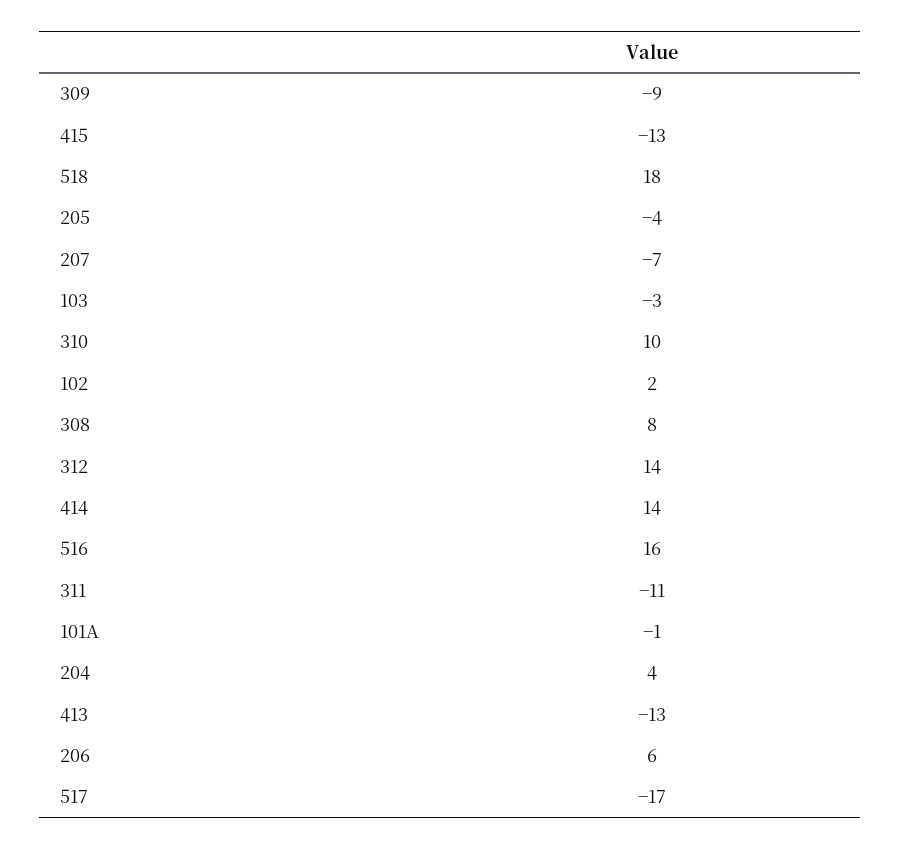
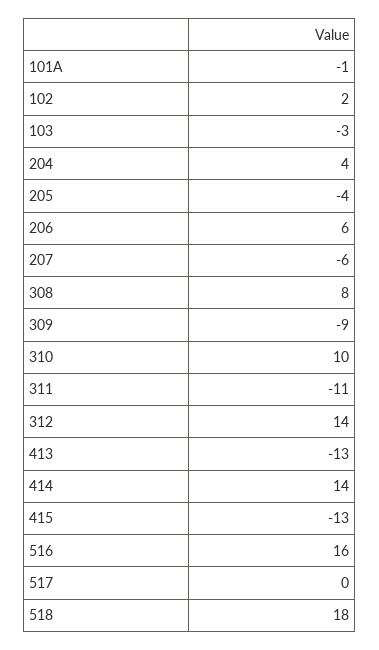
  {
    "309": -9,
    "415": -13,
    "518": 18,
    "205": -4,
-   "207": -7,
+   "207": -6,
    "103": -3,
    "310": 10,
    "102": 2,
    "308": 8,
    "312": 14,
    "414": 14,
    "516": 16,
    "311": -11,
    "101A": -1,
    "204": 4,
    "413": -13,
    "206": 6,
-   "517": -17
+   "517": 0
  }

